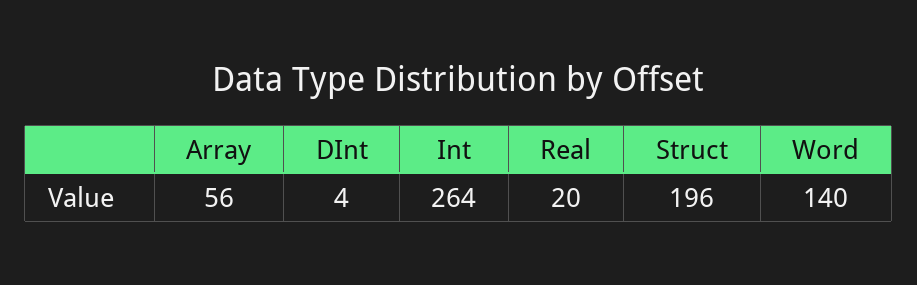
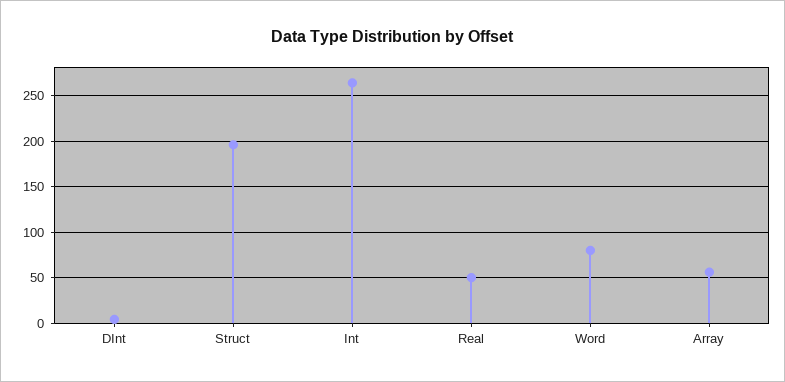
  {
    "Array": 56,
    "DInt": 4,
    "Int": 264,
-   "Real": 20,
+   "Real": 50,
    "Struct": 196,
-   "Word": 140
+   "Word": 80
  }

